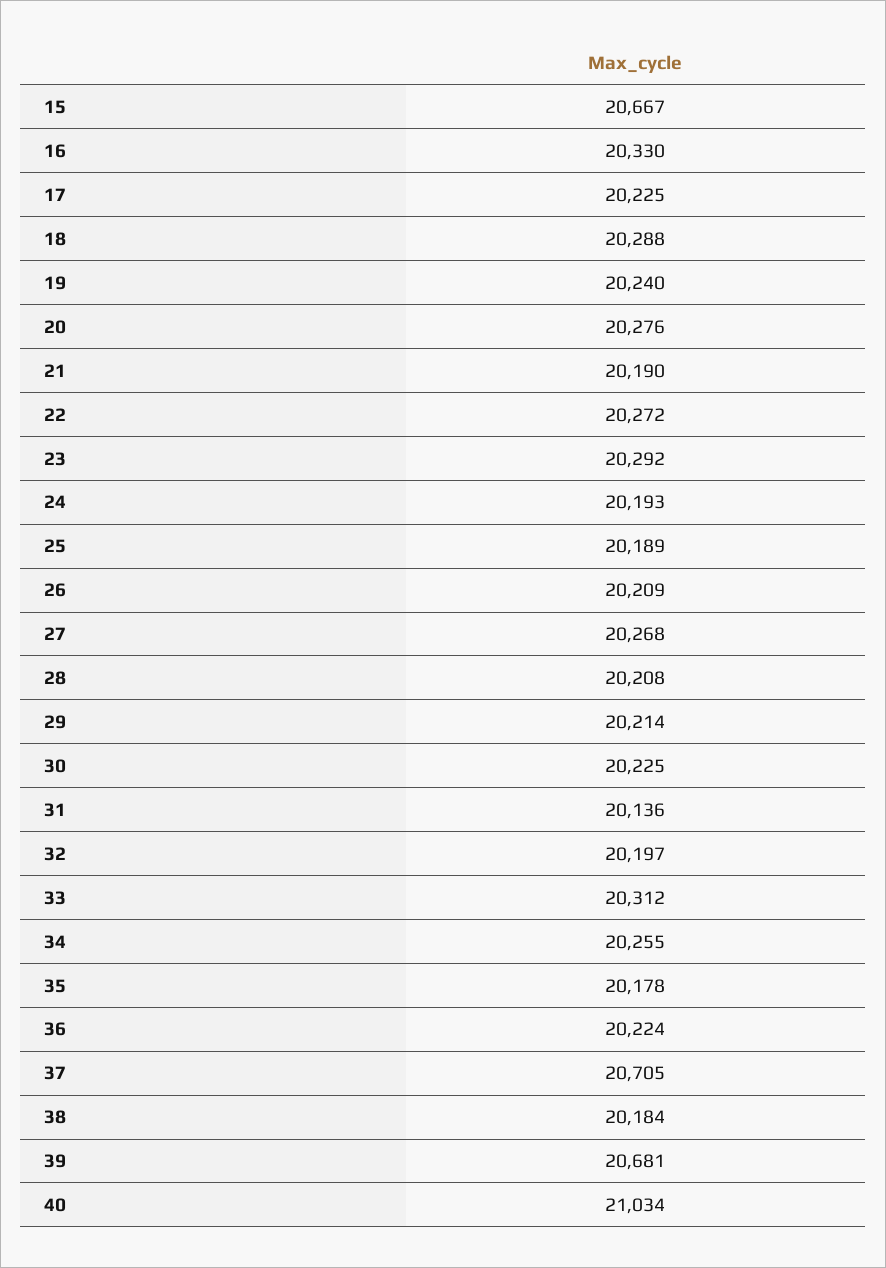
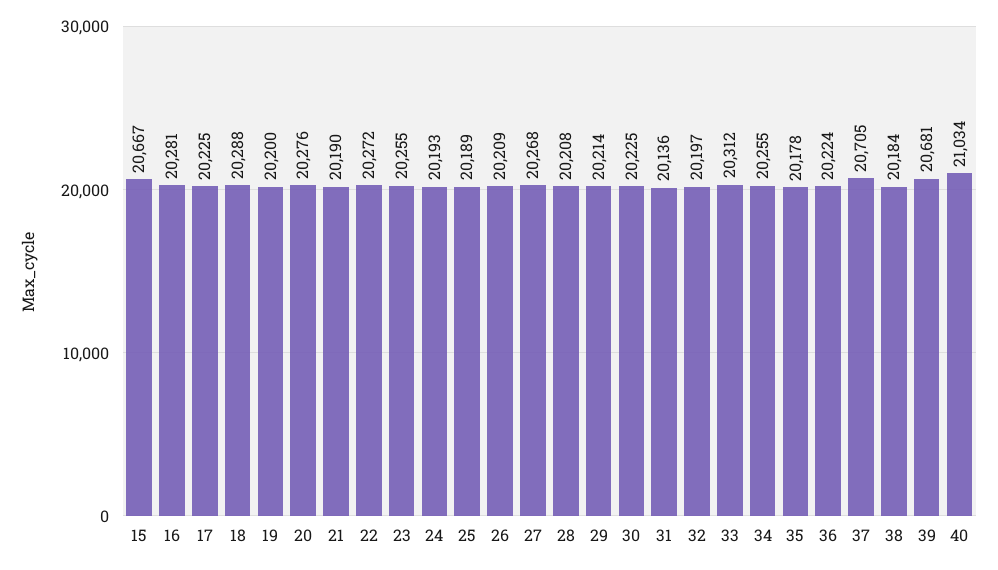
  {
    "15": 20667,
-   "16": 20330,
+   "16": 20281,
    "17": 20225,
    "18": 20288,
-   "19": 20240,
+   "19": 20200,
    "20": 20276,
    "21": 20190,
    "22": 20272,
-   "23": 20292,
+   "23": 20255,
    "24": 20193,
    "25": 20189,
    "26": 20209,
    "27": 20268,
    "28": 20208,
    "29": 20214,
    "30": 20225,
    "31": 20136,
    "32": 20197,
    "33": 20312,
    "34": 20255,
    "35": 20178,
    "36": 20224,
    "37": 20705,
    "38": 20184,
    "39": 20681,
    "40": 21034
  }

